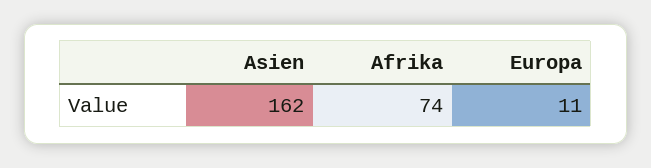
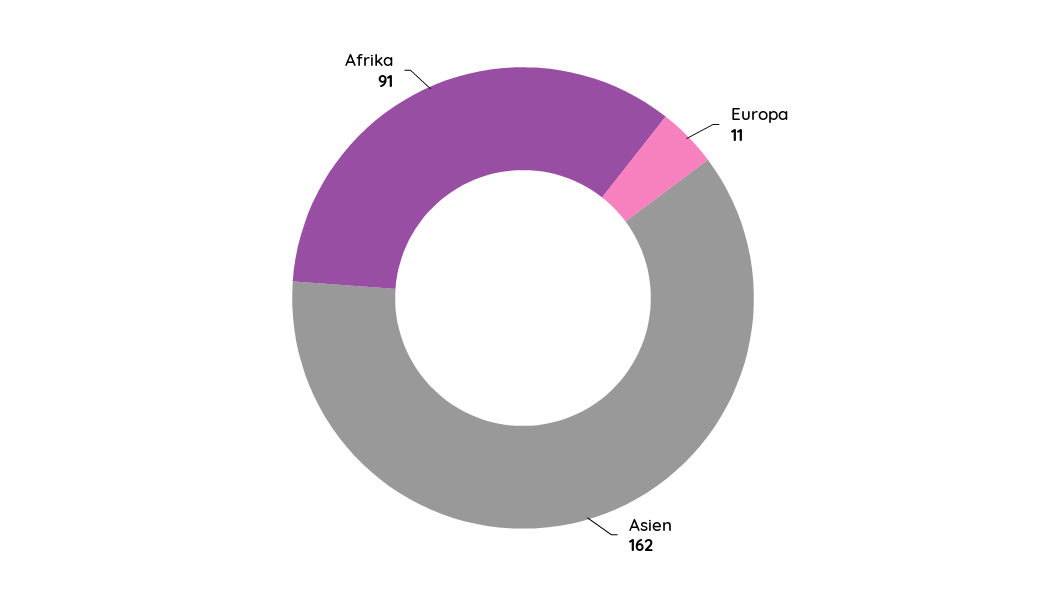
  {
    "Asien": 162,
-   "Afrika": 74,
+   "Afrika": 91,
    "Europa": 11
  }

